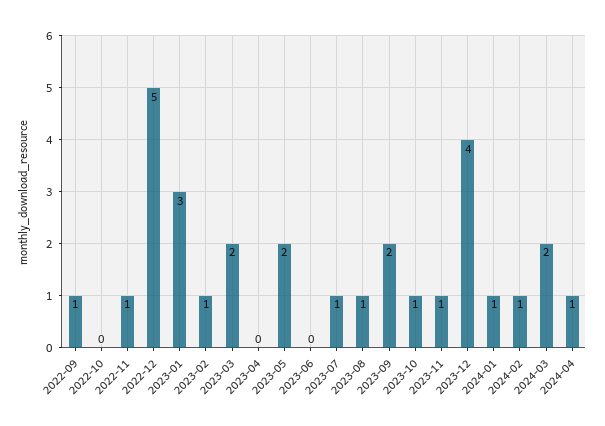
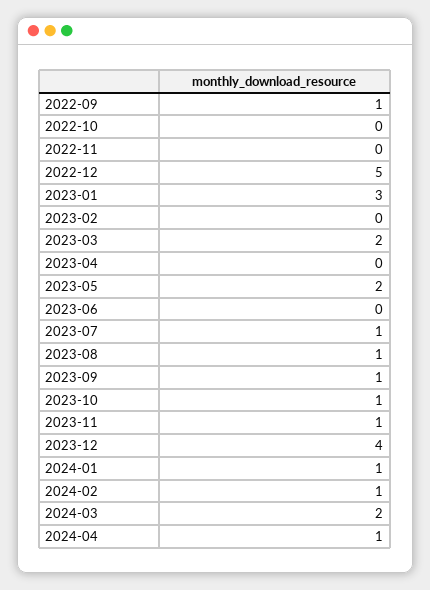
  {
    "2022-09": 1,
    "2022-10": 0,
-   "2022-11": 1,
+   "2022-11": 0,
    "2022-12": 5,
    "2023-01": 3,
-   "2023-02": 1,
+   "2023-02": 0,
    "2023-03": 2,
    "2023-04": 0,
    "2023-05": 2,
    "2023-06": 0,
    "2023-07": 1,
    "2023-08": 1,
-   "2023-09": 2,
+   "2023-09": 1,
    "2023-10": 1,
    "2023-11": 1,
    "2023-12": 4,
    "2024-01": 1,
    "2024-02": 1,
    "2024-03": 2,
    "2024-04": 1
  }

